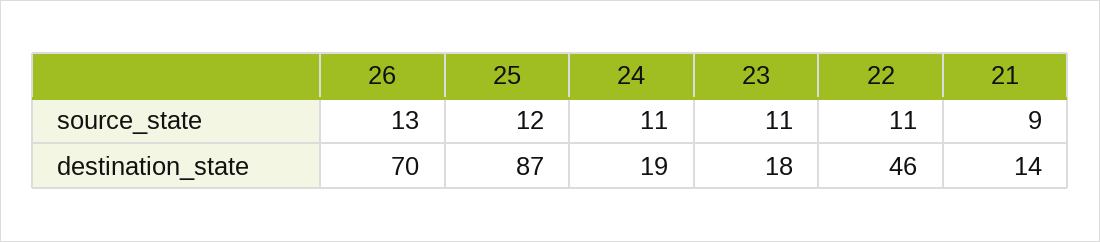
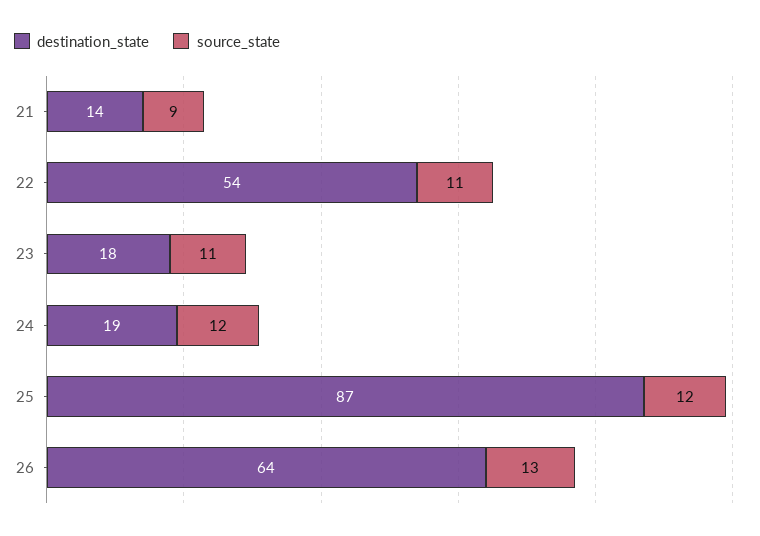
  {
    "source_state": {
      "26": 13,
      "25": 12,
-     "24": 11,
+     "24": 12,
      "23": 11,
      "22": 11,
      "21": 9
    },
    "destination_state": {
-     "26": 70,
+     "26": 64,
      "25": 87,
      "24": 19,
      "23": 18,
-     "22": 46,
+     "22": 54,
      "21": 14
    }
  }

